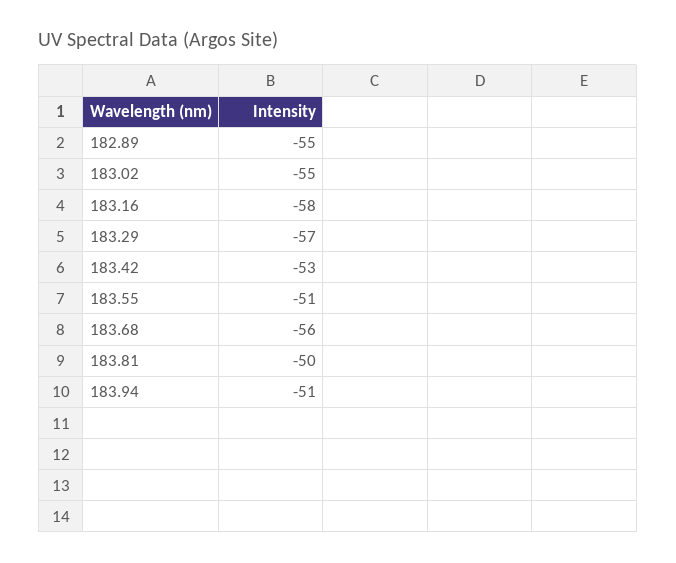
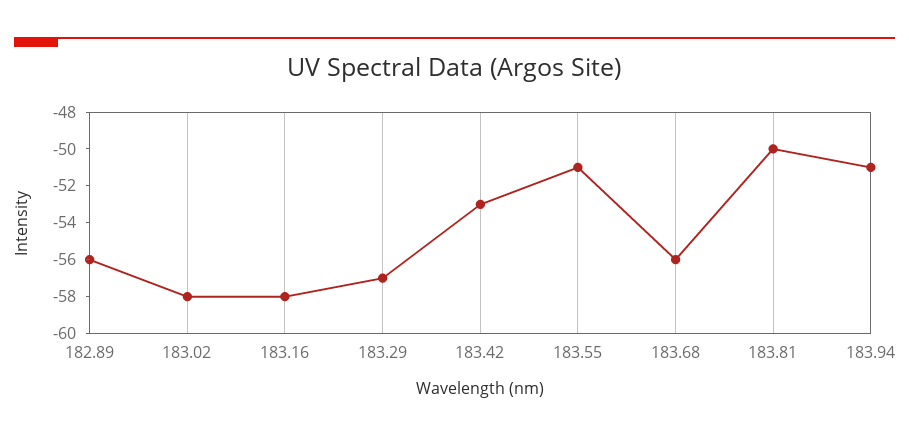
  {
-   "182.89": -55,
+   "182.89": -56,
-   "183.02": -55,
+   "183.02": -58,
    "183.16": -58,
    "183.29": -57,
    "183.42": -53,
    "183.55": -51,
    "183.68": -56,
    "183.81": -50,
    "183.94": -51
  }

